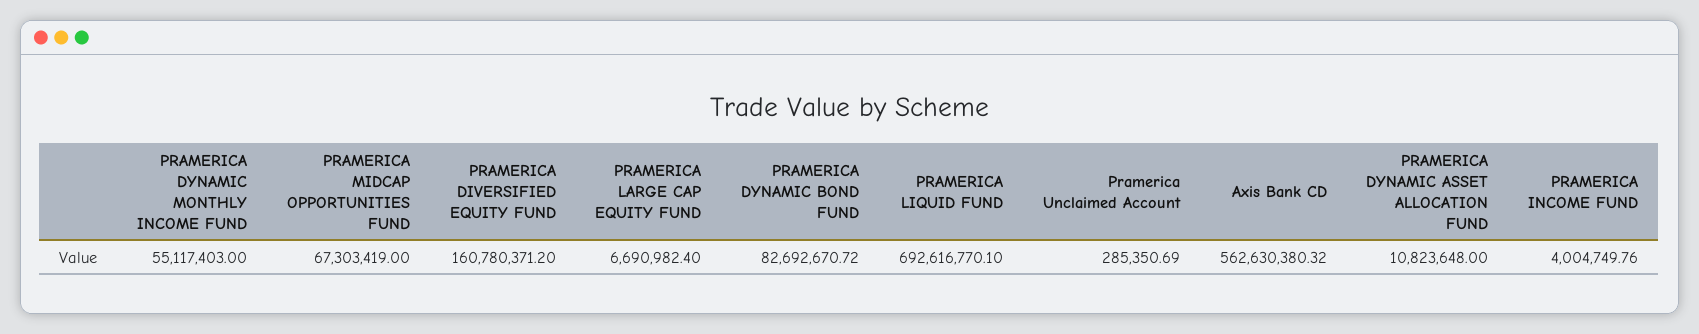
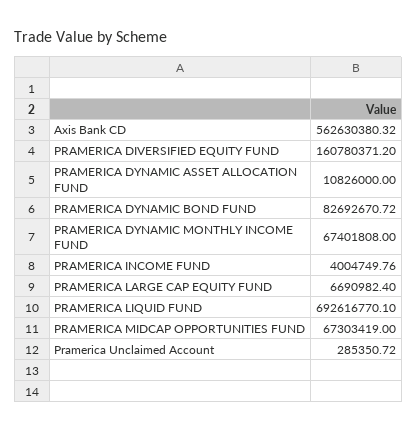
  {
-   "PRAMERICA DYNAMIC MONTHLY INCOME FUND": 55117403,
+   "PRAMERICA DYNAMIC MONTHLY INCOME FUND": 67401808,
    "PRAMERICA MIDCAP OPPORTUNITIES FUND": 67303419,
    "PRAMERICA DIVERSIFIED EQUITY FUND": 160780371.2,
    "PRAMERICA LARGE CAP EQUITY FUND": 6690982.4,
    "PRAMERICA DYNAMIC BOND FUND": 82692670.72,
    "PRAMERICA LIQUID FUND": 692616770.1,
-   "Pramerica Unclaimed Account": 285350.69,
+   "Pramerica Unclaimed Account": 285350.72,
    "Axis Bank CD": 562630380.32,
-   "PRAMERICA DYNAMIC ASSET ALLOCATION FUND": 10823648,
+   "PRAMERICA DYNAMIC ASSET ALLOCATION FUND": 10826000,
    "PRAMERICA INCOME FUND": 4004749.76
  }

